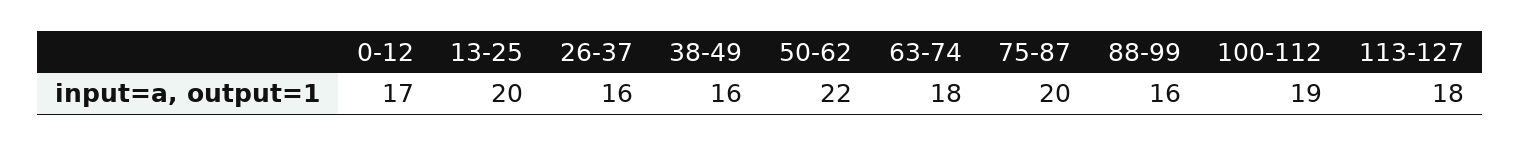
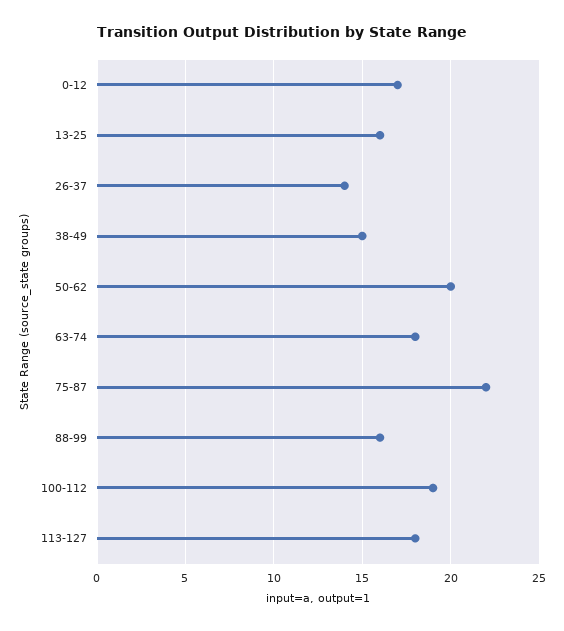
  {
    "0-12": 17,
-   "13-25": 20,
+   "13-25": 16,
-   "26-37": 16,
+   "26-37": 14,
-   "38-49": 16,
+   "38-49": 15,
-   "50-62": 22,
+   "50-62": 20,
    "63-74": 18,
-   "75-87": 20,
+   "75-87": 22,
    "88-99": 16,
    "100-112": 19,
    "113-127": 18
  }

